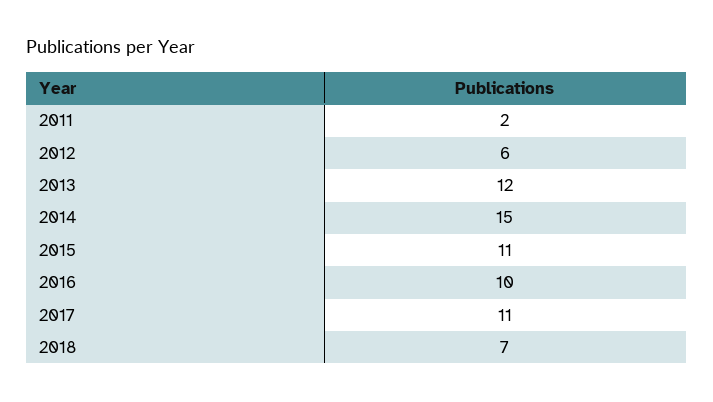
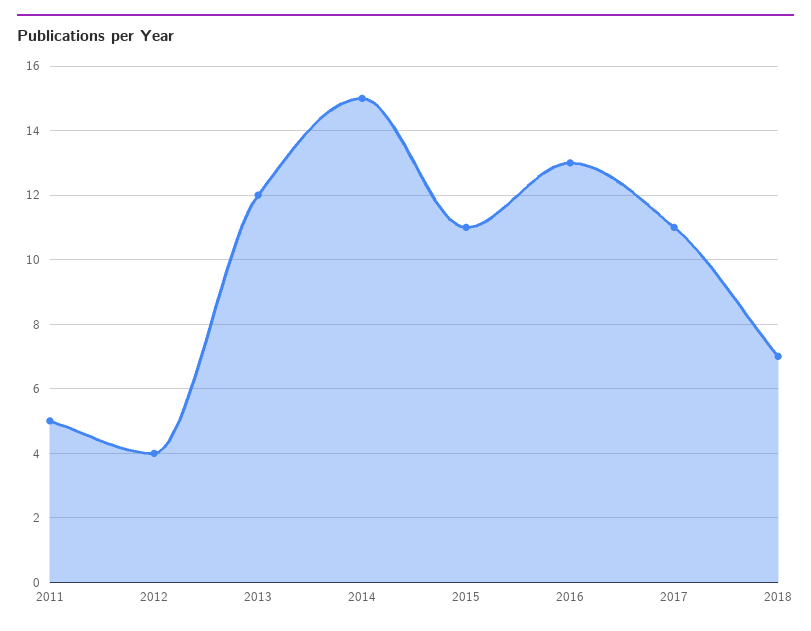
  {
-   "2011": 2,
+   "2011": 5,
-   "2012": 6,
+   "2012": 4,
    "2013": 12,
    "2014": 15,
    "2015": 11,
-   "2016": 10,
+   "2016": 13,
    "2017": 11,
    "2018": 7
  }

